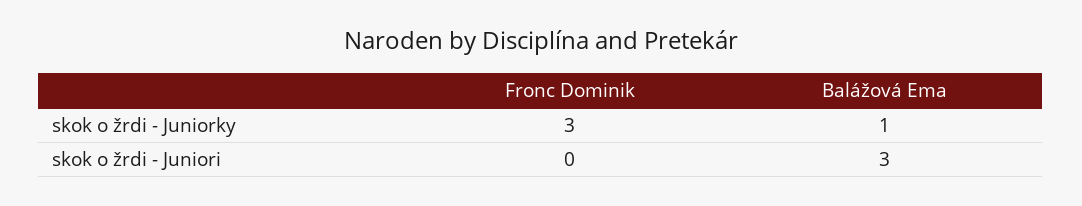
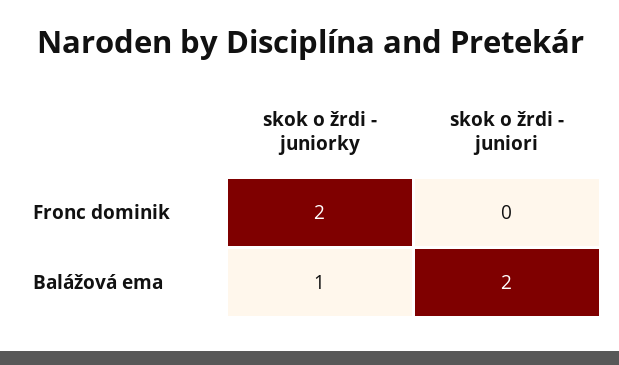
  {
    "Fronc Dominik": {
-     "skok o žrdi - Juniorky": 3,
+     "skok o žrdi - Juniorky": 2,
      "skok o žrdi - Juniori": 0
    },
    "Balážová Ema": {
      "skok o žrdi - Juniorky": 1,
-     "skok o žrdi - Juniori": 3
+     "skok o žrdi - Juniori": 2
    }
  }

